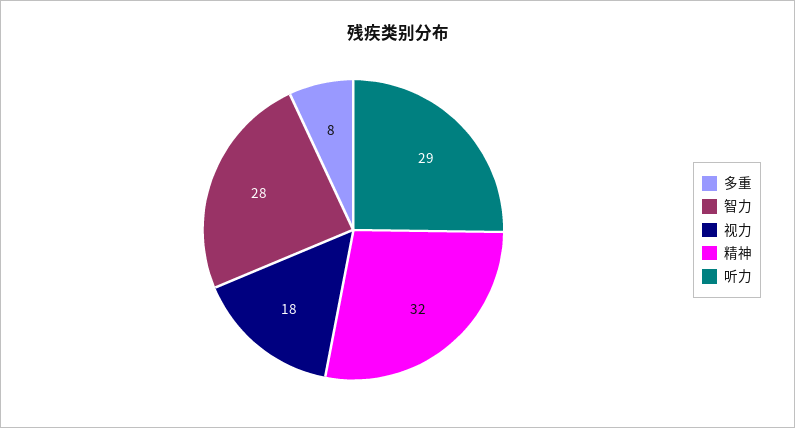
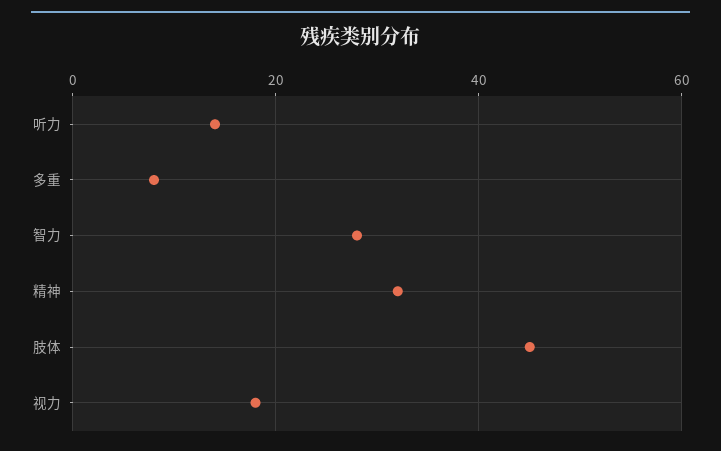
  {
    "多重": 8,
    "智力": 28,
    "视力": 18,
    "精神": 32,
-   "听力": 29
+   "听力": 15,
+   "肢体": 45
  }

